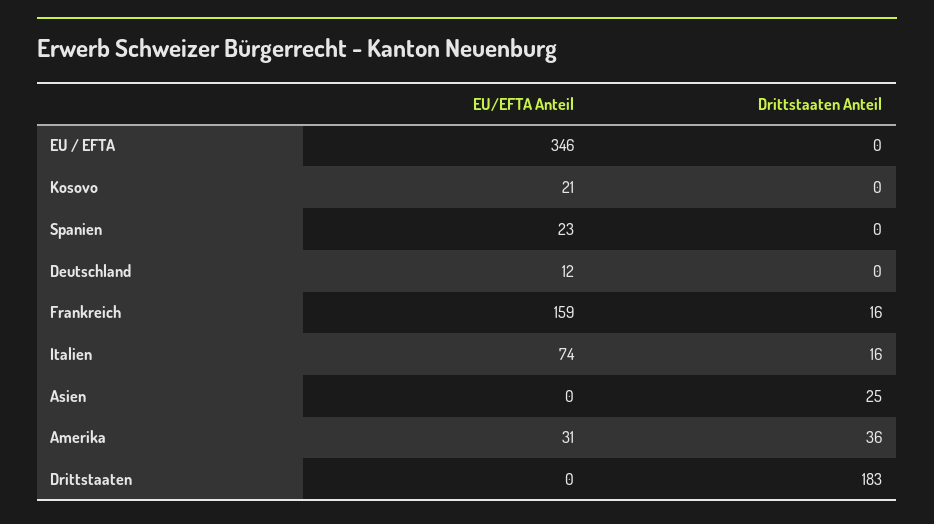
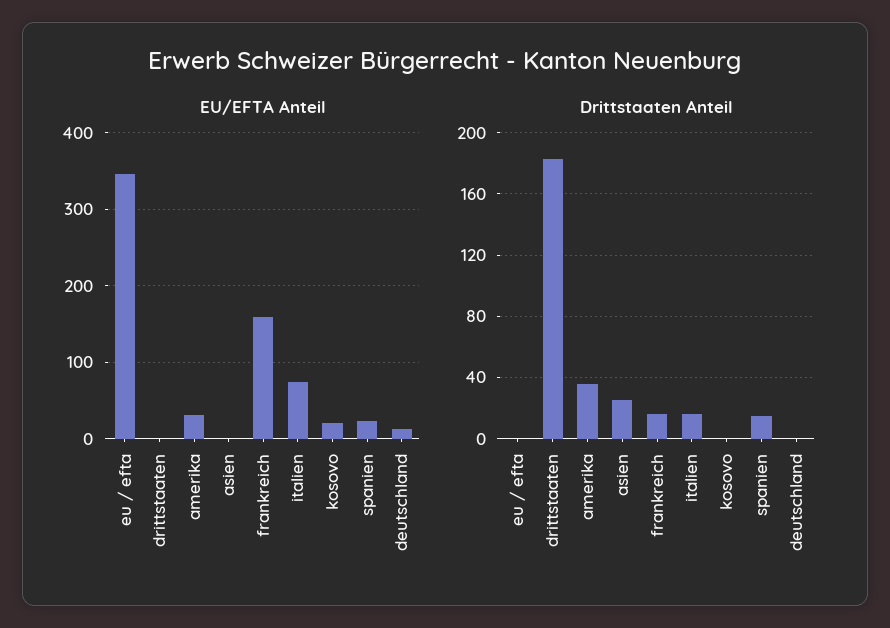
  {
    "EU/EFTA Anteil": {
      "EU / EFTA": 346,
      "Kosovo": 21,
      "Spanien": 23,
      "Deutschland": 12,
      "Frankreich": 159,
      "Italien": 74,
      "Asien": 0,
      "Amerika": 31,
      "Drittstaaten": 0
    },
    "Drittstaaten Anteil": {
      "EU / EFTA": 0,
      "Kosovo": 0,
-     "Spanien": 0,
+     "Spanien": 15,
      "Deutschland": 0,
      "Frankreich": 16,
      "Italien": 16,
      "Asien": 25,
      "Amerika": 36,
      "Drittstaaten": 183
    }
  }

